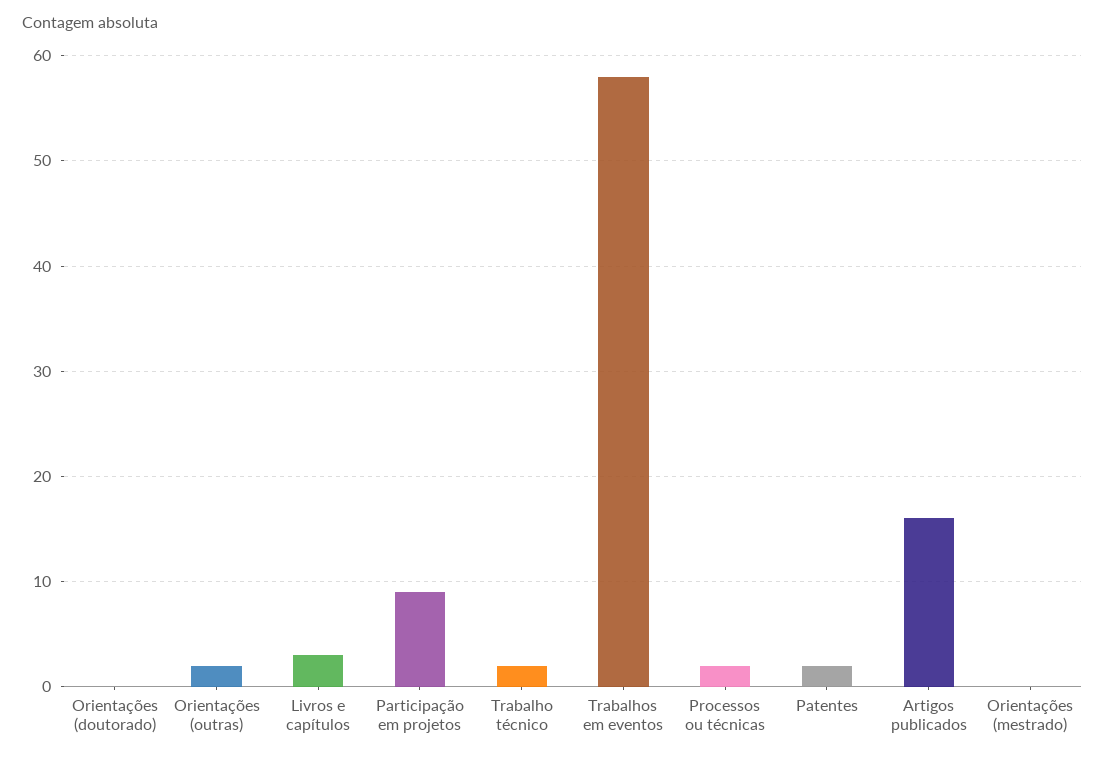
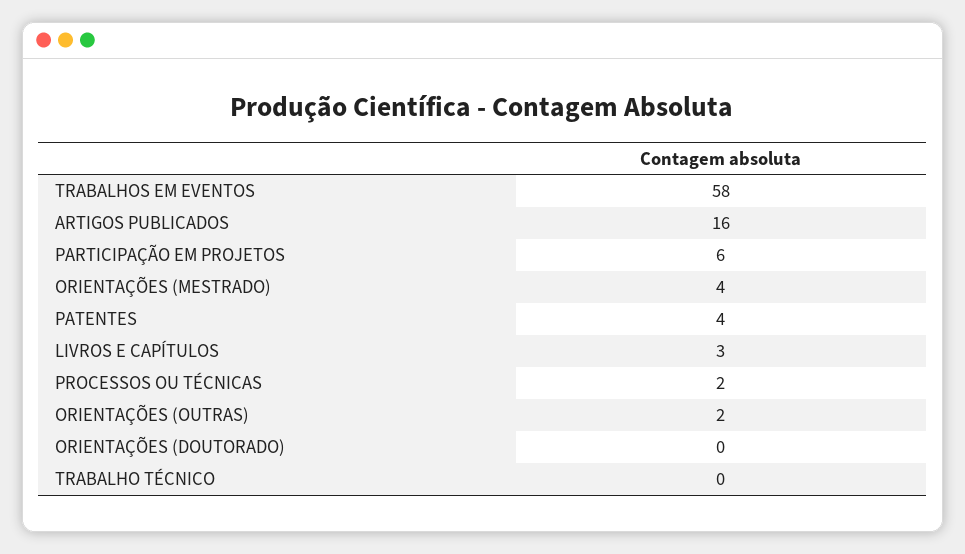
  {
    "Orientações (doutorado)": 0,
    "Orientações (outras)": 2,
    "Livros e capítulos": 3,
-   "Participação em projetos": 9,
+   "Participação em projetos": 6,
-   "Trabalho técnico": 2,
+   "Trabalho técnico": 0,
    "Trabalhos em eventos": 58,
    "Processos ou técnicas": 2,
-   "Patentes": 2,
+   "Patentes": 4,
    "Artigos publicados": 16,
-   "Orientações (mestrado)": 0
+   "Orientações (mestrado)": 4
  }

